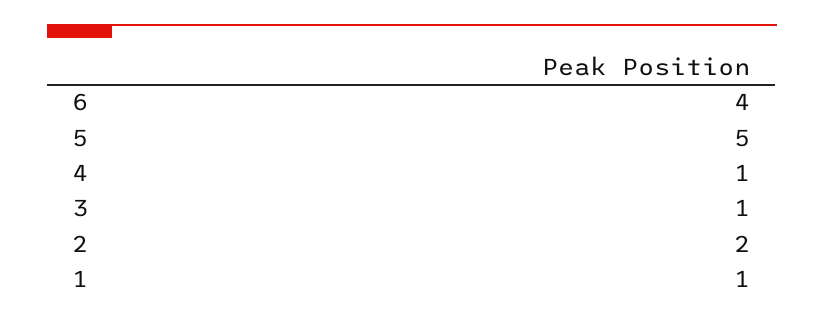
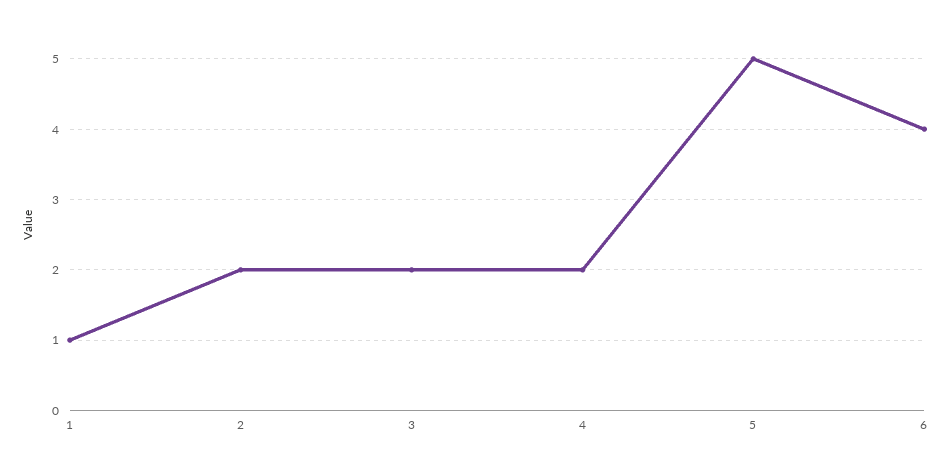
  {
    "6": 4,
    "5": 5,
-   "4": 1,
+   "4": 2,
-   "3": 1,
+   "3": 2,
    "2": 2,
    "1": 1
  }

